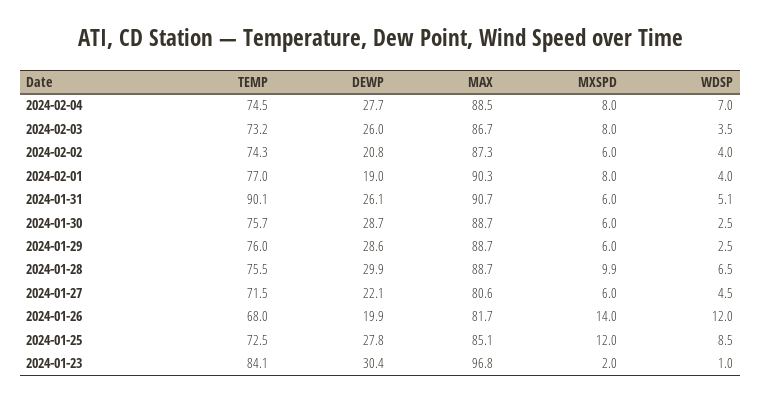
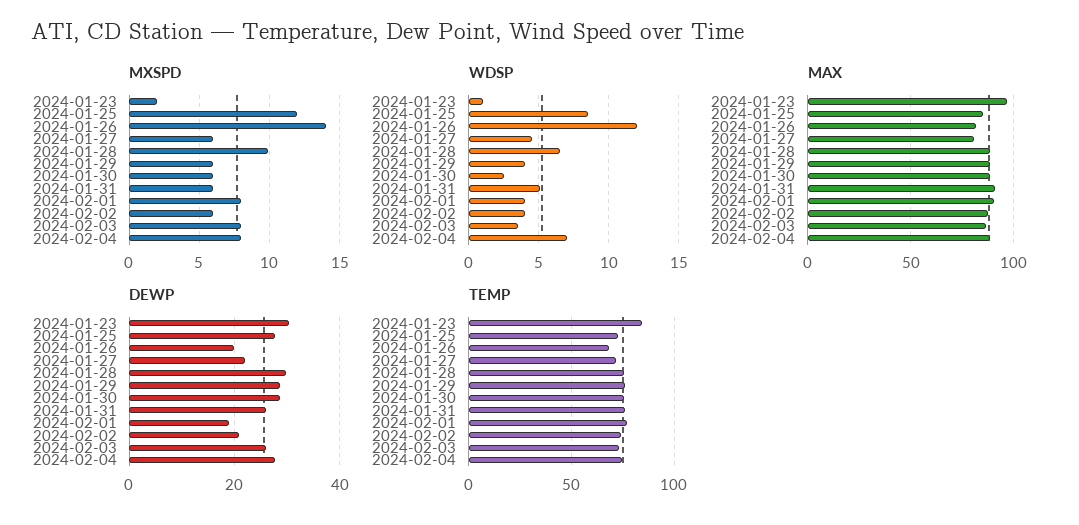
  {
    "TEMP": {
      "2024-02-04": 74.5,
      "2024-02-03": 73.2,
      "2024-02-02": 74.3,
      "2024-02-01": 77,
-     "2024-01-31": 90.1,
+     "2024-01-31": 75,
      "2024-01-30": 75.7,
      "2024-01-29": 76,
      "2024-01-28": 75.5,
      "2024-01-27": 71.5,
      "2024-01-26": 68,
      "2024-01-25": 72.5,
      "2024-01-23": 84.1
    },
    "DEWP": {
      "2024-02-04": 27.7,
      "2024-02-03": 26,
      "2024-02-02": 20.8,
      "2024-02-01": 19,
      "2024-01-31": 26.1,
      "2024-01-30": 28.7,
      "2024-01-29": 28.6,
      "2024-01-28": 29.9,
      "2024-01-27": 22.1,
      "2024-01-26": 19.9,
      "2024-01-25": 27.8,
      "2024-01-23": 30.4
    },
    "MAX": {
      "2024-02-04": 88.5,
      "2024-02-03": 86.7,
      "2024-02-02": 87.3,
      "2024-02-01": 90.3,
      "2024-01-31": 90.7,
      "2024-01-30": 88.7,
      "2024-01-29": 88.7,
      "2024-01-28": 88.7,
      "2024-01-27": 80.6,
      "2024-01-26": 81.7,
      "2024-01-25": 85.1,
      "2024-01-23": 96.8
    },
    "MXSPD": {
      "2024-02-04": 8,
      "2024-02-03": 8,
      "2024-02-02": 6,
      "2024-02-01": 8,
      "2024-01-31": 6,
      "2024-01-30": 6,
      "2024-01-29": 6,
      "2024-01-28": 9.9,
      "2024-01-27": 6,
      "2024-01-26": 14,
      "2024-01-25": 12,
      "2024-01-23": 2
    },
    "WDSP": {
      "2024-02-04": 7,
      "2024-02-03": 3.5,
      "2024-02-02": 4,
      "2024-02-01": 4,
      "2024-01-31": 5.1,
      "2024-01-30": 2.5,
-     "2024-01-29": 2.5,
+     "2024-01-29": 4,
      "2024-01-28": 6.5,
      "2024-01-27": 4.5,
      "2024-01-26": 12,
      "2024-01-25": 8.5,
      "2024-01-23": 1
    }
  }

